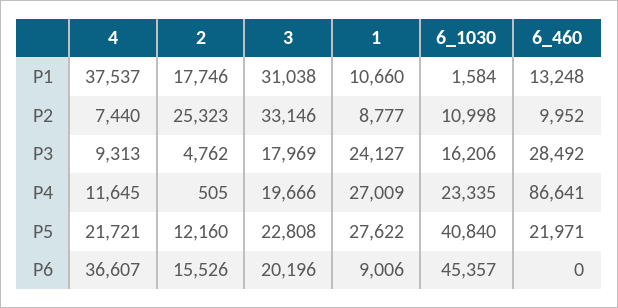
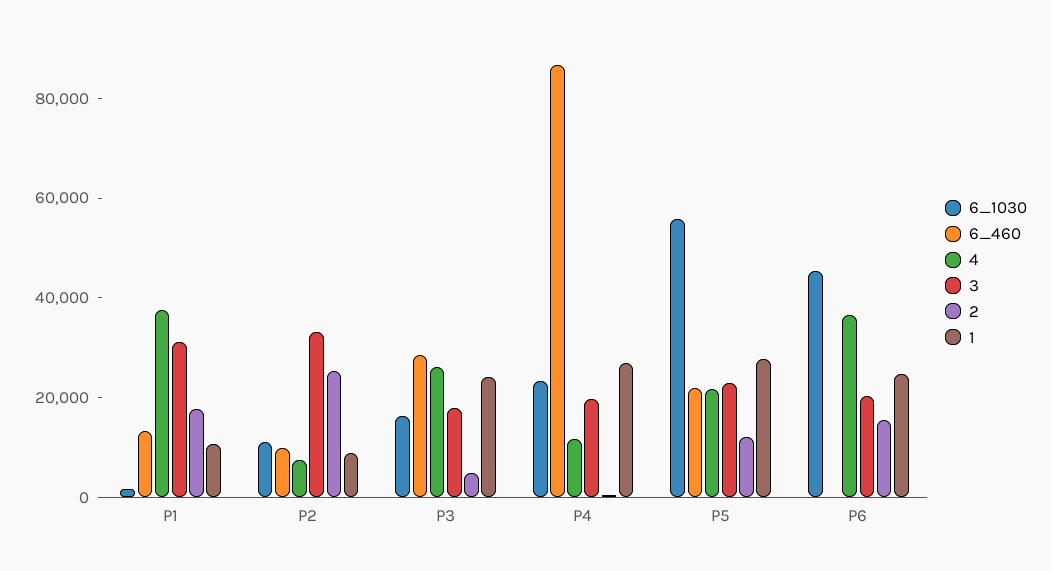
  {
    "4": {
      "P1": 37537,
      "P2": 7440,
-     "P3": 9313,
+     "P3": 25000,
      "P4": 11645,
      "P5": 21721,
      "P6": 36607
    },
    "2": {
      "P1": 17746,
      "P2": 25323,
      "P3": 4762,
      "P4": 505,
      "P5": 12160,
      "P6": 15526
    },
    "3": {
      "P1": 31038,
      "P2": 33146,
      "P3": 17969,
      "P4": 19666,
      "P5": 22808,
      "P6": 20196
    },
    "1": {
      "P1": 10660,
      "P2": 8777,
      "P3": 24127,
      "P4": 27009,
      "P5": 27622,
-     "P6": 9006
+     "P6": 25000
    },
    "6_1030": {
      "P1": 1584,
      "P2": 10998,
      "P3": 16206,
      "P4": 23335,
-     "P5": 40840,
+     "P5": 55000,
      "P6": 45357
    },
    "6_460": {
      "P1": 13248,
      "P2": 9952,
      "P3": 28492,
      "P4": 86641,
      "P5": 21971,
      "P6": 0
    }
  }

